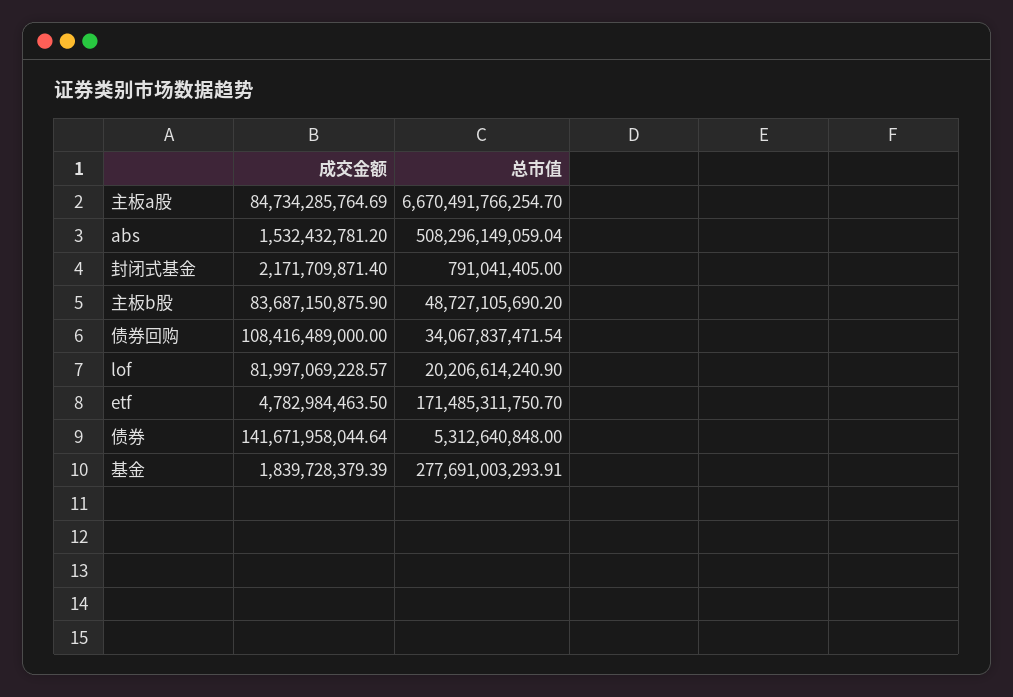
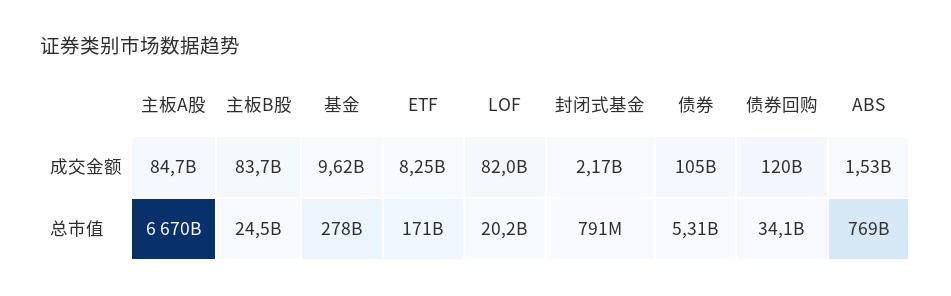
  {
    "成交金额": {
      "主板a股": 84734285764.69,
      "abs": 1532432781.2,
      "封闭式基金": 2171709871.4,
      "主板b股": 83687150875.9,
-     "债券回购": 108416489000,
+     "债券回购": 120000000000,
      "lof": 81997069228.57,
-     "etf": 4782984463.5,
+     "etf": 8250000000,
-     "债券": 141671958044.64,
+     "债券": 105000000000,
-     "基金": 1839728379.39
+     "基金": 9620000000
    },
    "总市值": {
      "主板a股": 6670491766254.7,
-     "abs": 508296149059.04,
+     "abs": 769000000000,
      "封闭式基金": 791041405,
-     "主板b股": 48727105690.2,
+     "主板b股": 24500000000,
      "债券回购": 34067837471.54,
      "lof": 20206614240.9,
      "etf": 171485311750.7,
      "债券": 5312640848,
      "基金": 277691003293.91
    }
  }

